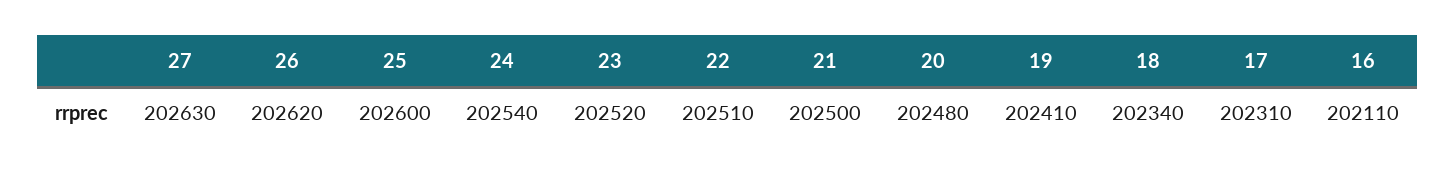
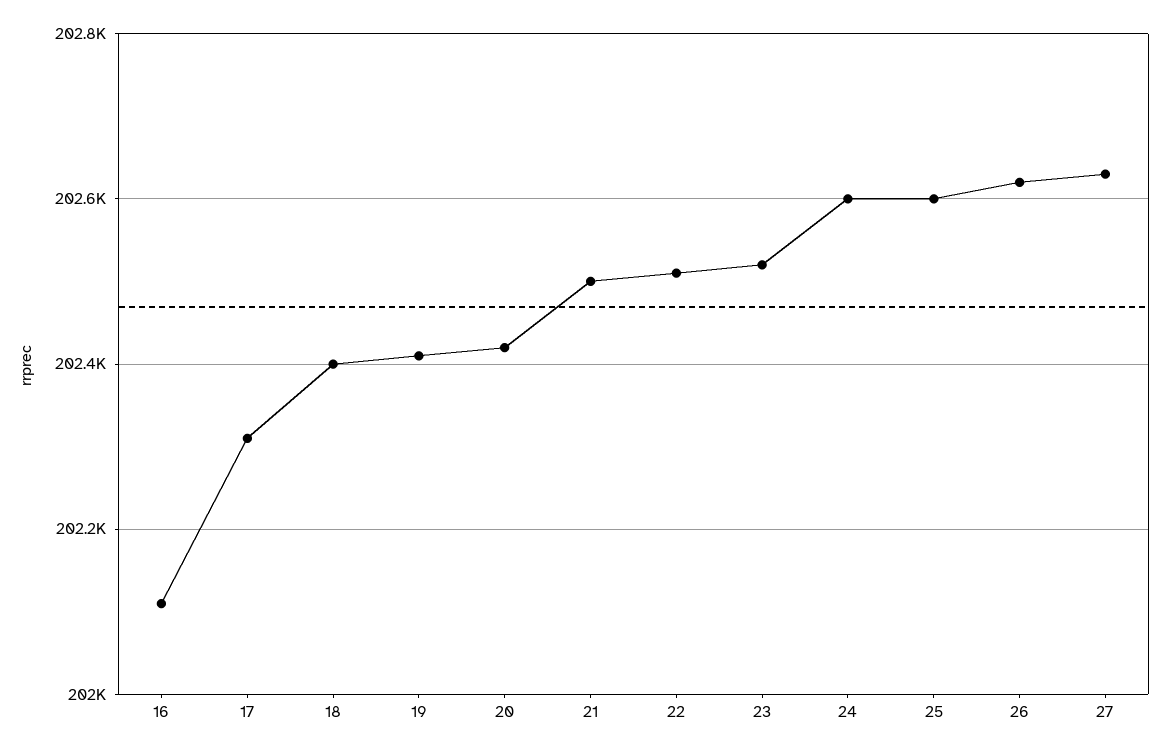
  {
    "27": 202630,
    "26": 202620,
    "25": 202600,
-   "24": 202540,
+   "24": 202600,
    "23": 202520,
    "22": 202510,
    "21": 202500,
-   "20": 202480,
+   "20": 202420,
    "19": 202410,
-   "18": 202340,
+   "18": 202400,
    "17": 202310,
    "16": 202110
  }

